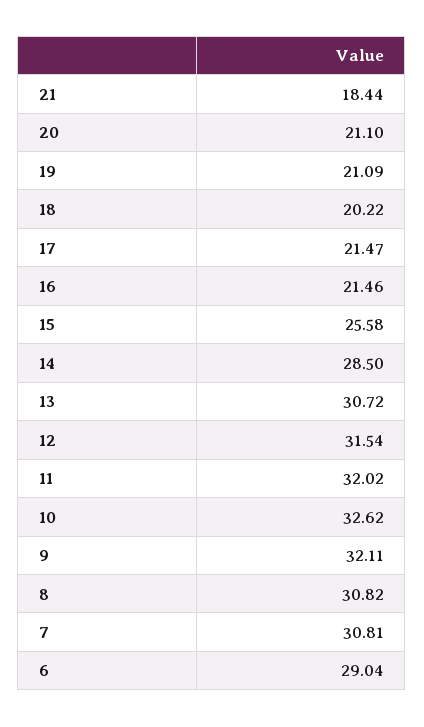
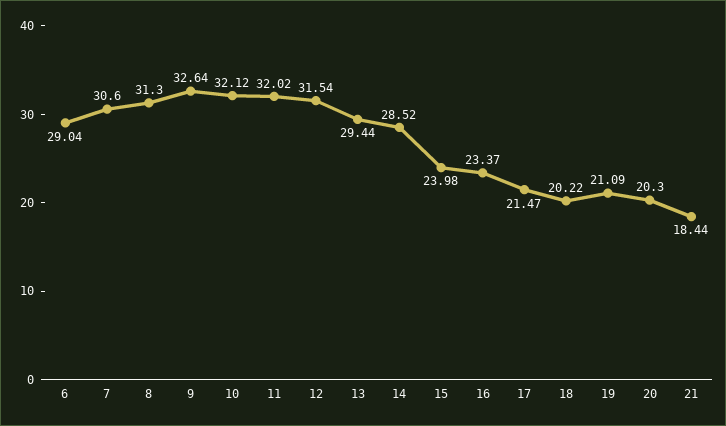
  {
    "21": 18.44,
-   "20": 21.1,
+   "20": 20.3,
    "19": 21.09,
    "18": 20.22,
    "17": 21.47,
-   "16": 21.46,
+   "16": 23.37,
-   "15": 25.58,
+   "15": 23.98,
-   "14": 28.5,
+   "14": 28.52,
-   "13": 30.72,
+   "13": 29.44,
    "12": 31.54,
    "11": 32.02,
-   "10": 32.62,
+   "10": 32.12,
-   "9": 32.11,
+   "9": 32.64,
-   "8": 30.82,
+   "8": 31.3,
-   "7": 30.81,
+   "7": 30.6,
    "6": 29.04
  }

